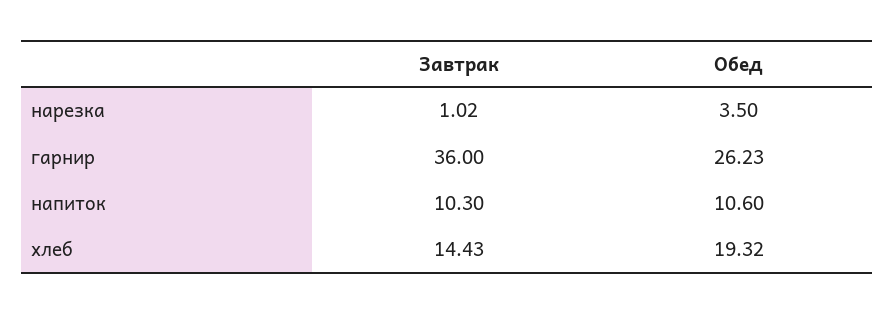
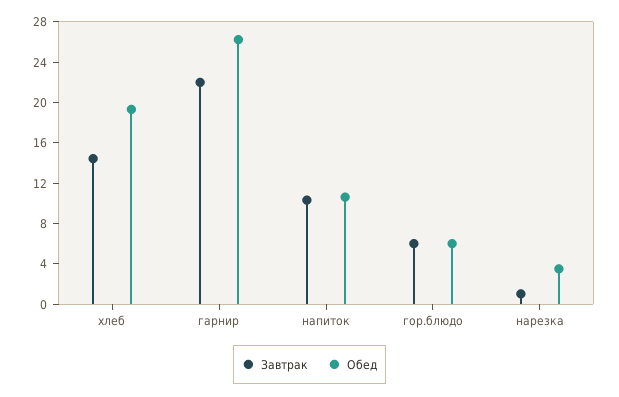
  {
    "Завтрак": {
      "нарезка": 1.02,
-     "гарнир": 36,
+     "гарнир": 22,
      "напиток": 10.3,
-     "хлеб": 14.43
+     "хлеб": 14.43,
+     "гор.блюдо": 6
    },
    "Обед": {
      "нарезка": 3.5,
      "гарнир": 26.23,
      "напиток": 10.6,
-     "хлеб": 19.32
+     "хлеб": 19.32,
+     "гор.блюдо": 6
    }
  }

